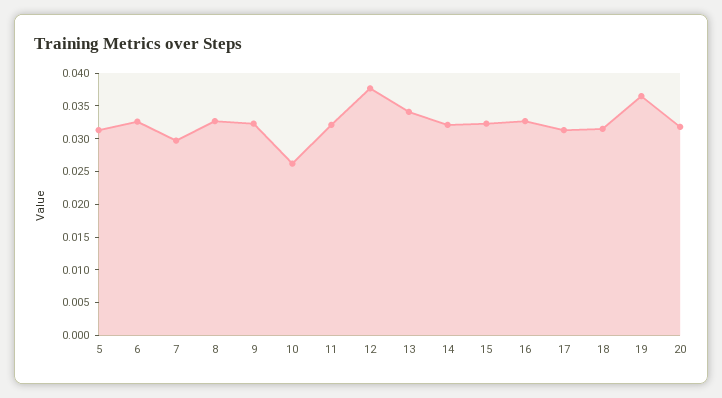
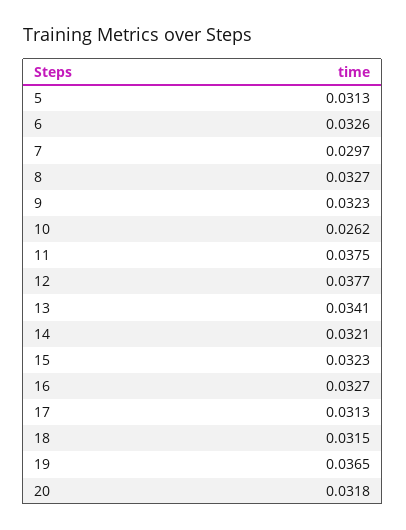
  {
    "5": 0.0313,
    "6": 0.0326,
    "7": 0.0297,
    "8": 0.0327,
    "9": 0.0323,
    "10": 0.0262,
-   "11": 0.0325,
+   "11": 0.0375,
    "12": 0.0377,
    "13": 0.0341,
    "14": 0.0321,
    "15": 0.0323,
    "16": 0.0327,
    "17": 0.0313,
    "18": 0.0315,
    "19": 0.0365,
    "20": 0.0318
  }

